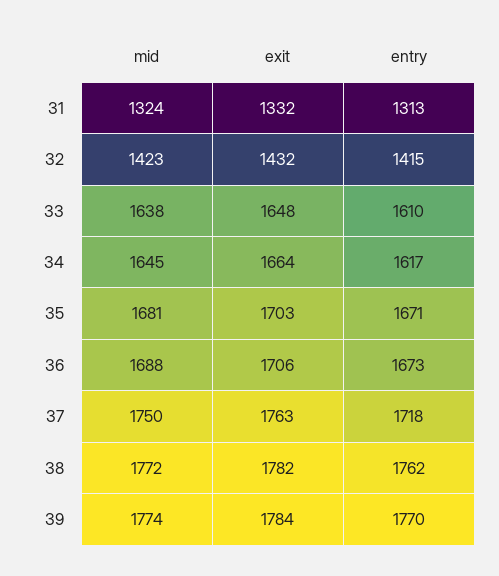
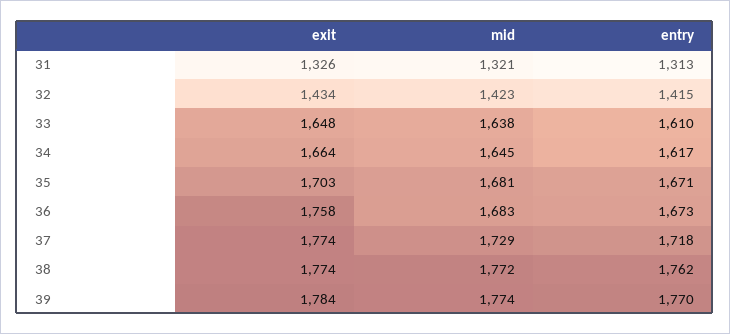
  {
    "mid": {
-     "31": 1324,
+     "31": 1321,
      "32": 1423,
      "33": 1638,
      "34": 1645,
      "35": 1681,
-     "36": 1688,
+     "36": 1683,
-     "37": 1750,
+     "37": 1729,
      "38": 1772,
      "39": 1774
    },
    "exit": {
-     "31": 1332,
+     "31": 1326,
-     "32": 1432,
+     "32": 1434,
      "33": 1648,
      "34": 1664,
      "35": 1703,
-     "36": 1706,
+     "36": 1758,
-     "37": 1763,
+     "37": 1774,
-     "38": 1782,
+     "38": 1774,
      "39": 1784
    },
    "entry": {
      "31": 1313,
      "32": 1415,
      "33": 1610,
      "34": 1617,
      "35": 1671,
      "36": 1673,
      "37": 1718,
      "38": 1762,
      "39": 1770
    }
  }

